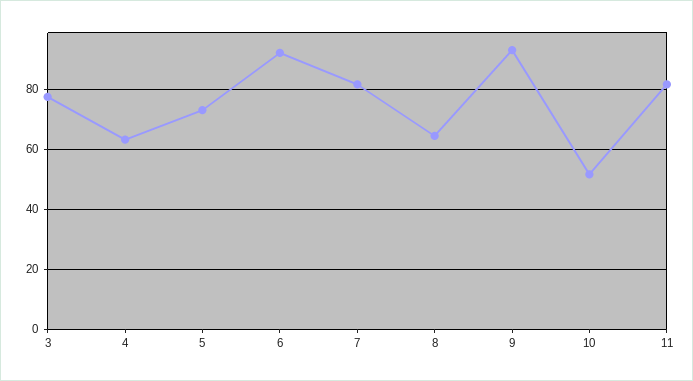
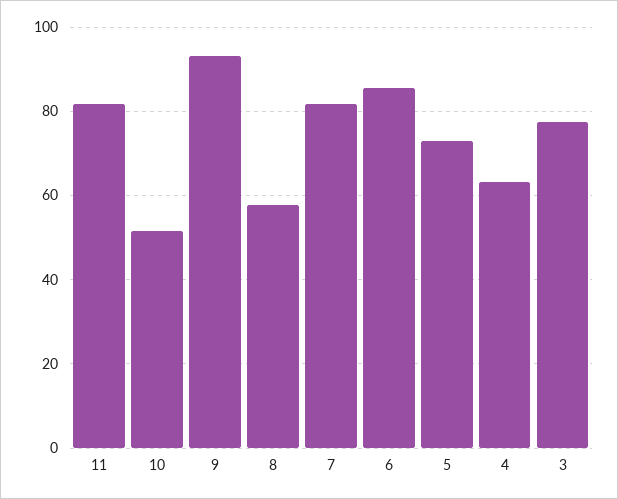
  {
    "3": 78,
    "4": 64,
    "5": 74,
-   "6": 92.5,
+   "6": 86,
    "7": 82,
-   "8": 65,
+   "8": 58,
    "9": 94,
    "10": 52,
    "11": 82
  }

